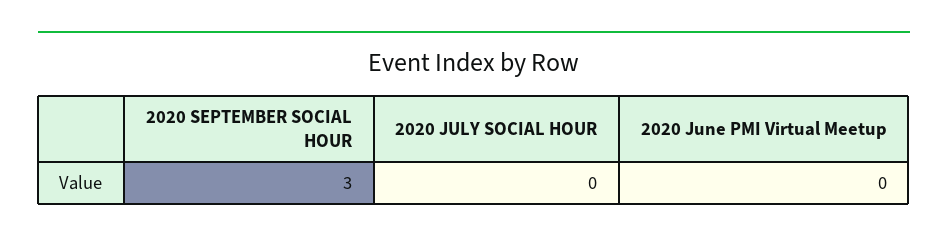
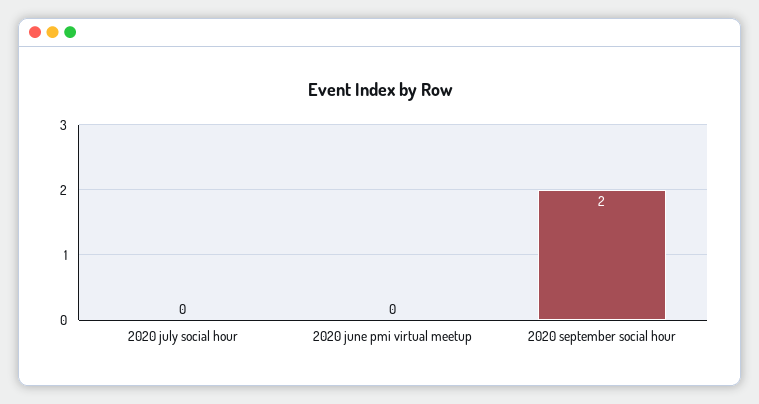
  {
-   "2020 SEPTEMBER SOCIAL HOUR": 3,
+   "2020 SEPTEMBER SOCIAL HOUR": 2,
    "2020 JULY SOCIAL HOUR": 0,
    "2020 June PMI Virtual Meetup": 0
  }

